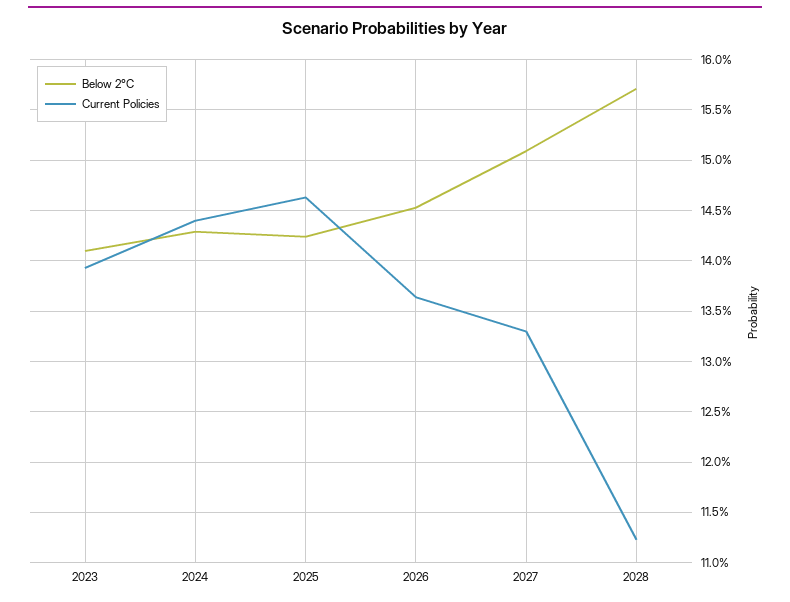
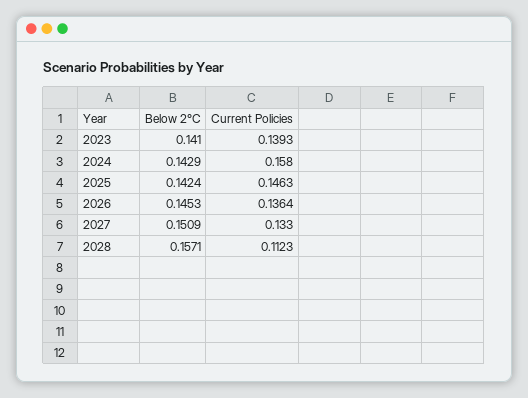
  {
    "Below 2°C": {
      "2023": 0.141,
      "2024": 0.1429,
      "2025": 0.1424,
      "2026": 0.1453,
      "2027": 0.1509,
      "2028": 0.1571
    },
    "Current Policies": {
      "2023": 0.1393,
-     "2024": 0.144,
+     "2024": 0.158,
      "2025": 0.1463,
      "2026": 0.1364,
      "2027": 0.133,
      "2028": 0.1123
    }
  }

